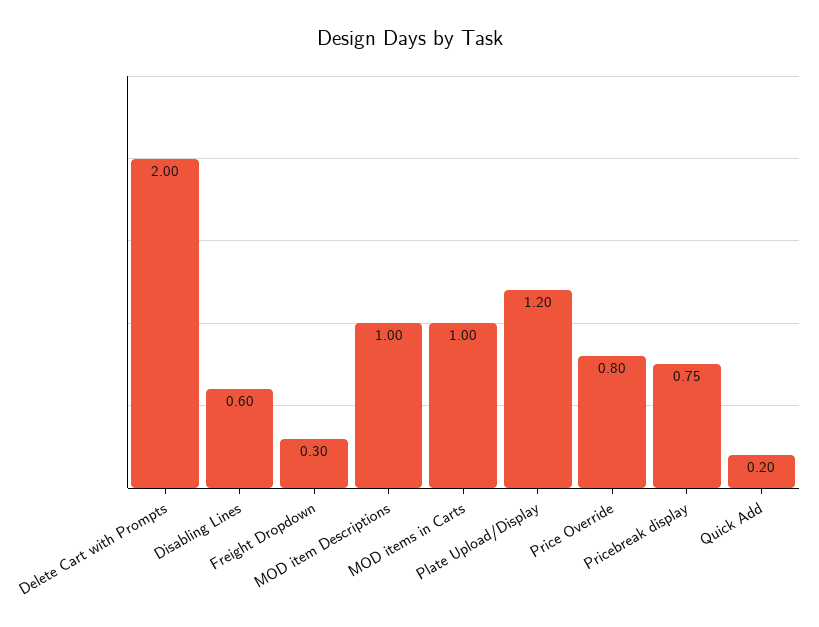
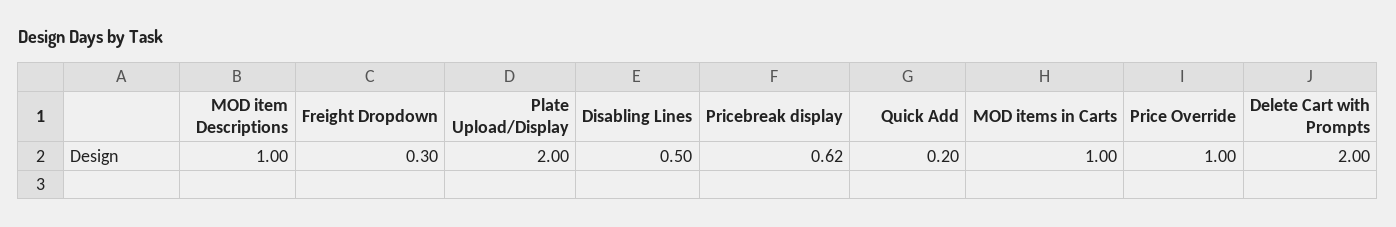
  {
    "Delete Cart with Prompts": 2,
-   "Disabling Lines": 0.6,
+   "Disabling Lines": 0.5,
    "Freight Dropdown": 0.3,
    "MOD item Descriptions": 1,
    "MOD items in Carts": 1,
-   "Plate Upload/Display": 1.2,
+   "Plate Upload/Display": 2,
-   "Price Override": 0.8,
+   "Price Override": 1,
-   "Pricebreak display": 0.75,
+   "Pricebreak display": 0.62,
    "Quick Add": 0.2
  }

